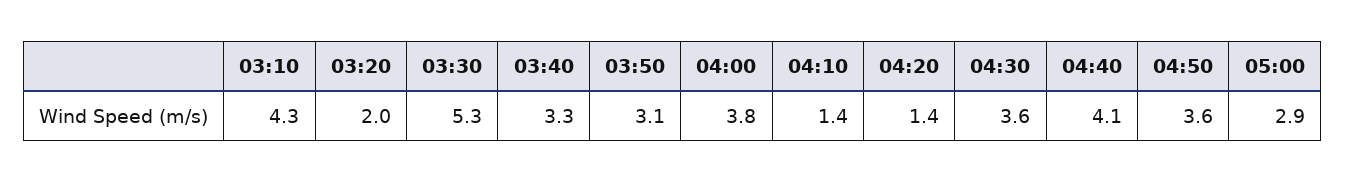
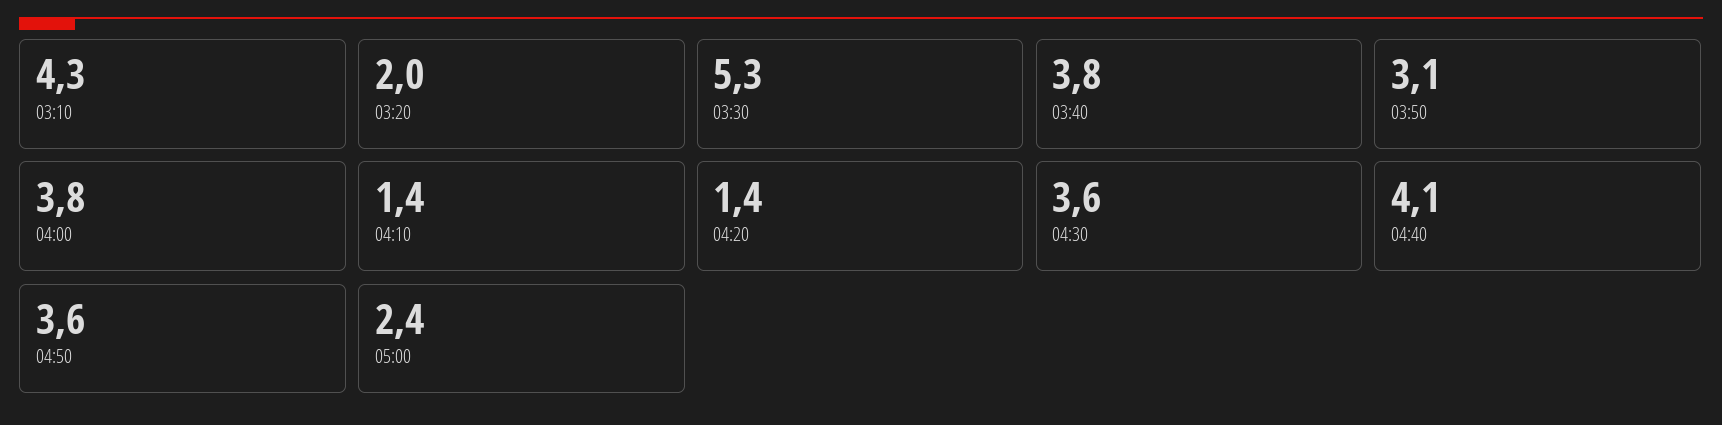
  {
    "03:10": 4.3,
    "03:20": 2,
    "03:30": 5.3,
-   "03:40": 3.3,
+   "03:40": 3.8,
    "03:50": 3.1,
    "04:00": 3.8,
    "04:10": 1.4,
    "04:20": 1.4,
    "04:30": 3.6,
    "04:40": 4.1,
    "04:50": 3.6,
-   "05:00": 2.9
+   "05:00": 2.4
  }

